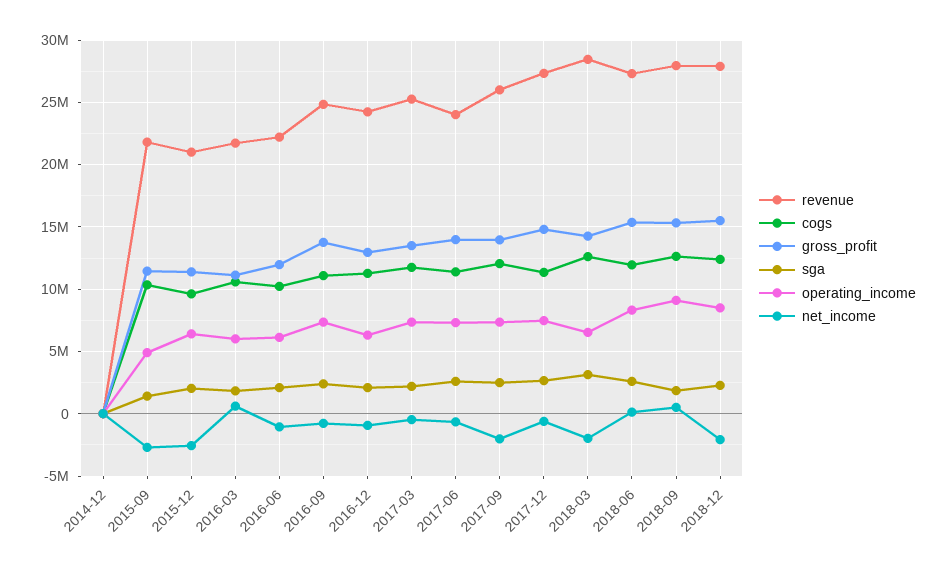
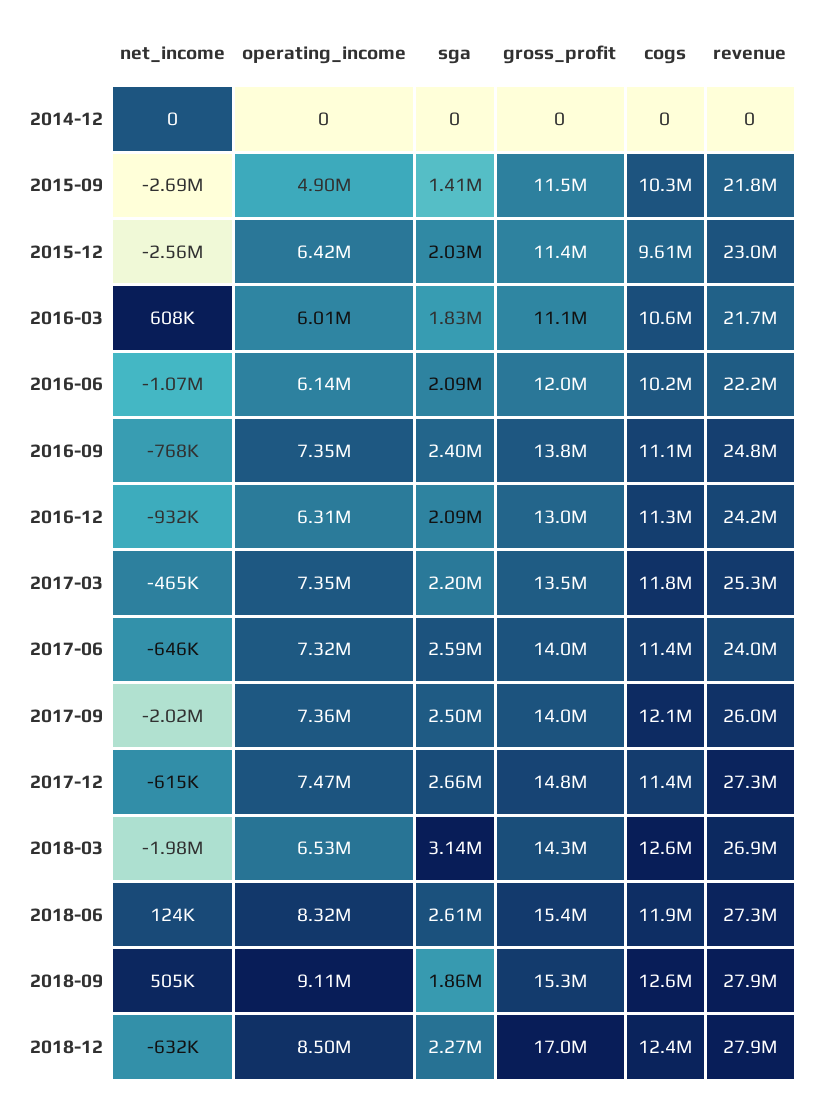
  {
    "revenue": {
      "2014-12": 0,
      "2015-09": 21800000,
-     "2015-12": 21000000,
+     "2015-12": 23000000,
      "2016-03": 21700000,
      "2016-06": 22200000,
      "2016-09": 24800000,
      "2016-12": 24200000,
      "2017-03": 25300000,
      "2017-06": 24000000,
      "2017-09": 26000000,
      "2017-12": 27300000,
-     "2018-03": 28500000,
+     "2018-03": 26900000,
      "2018-06": 27300000,
      "2018-09": 27900000,
      "2018-12": 27900000
    },
    "cogs": {
      "2014-12": 0,
      "2015-09": 10300000,
      "2015-12": 9610000,
      "2016-03": 10600000,
      "2016-06": 10200000,
      "2016-09": 11100000,
      "2016-12": 11300000,
      "2017-03": 11800000,
      "2017-06": 11400000,
      "2017-09": 12100000,
      "2017-12": 11400000,
      "2018-03": 12600000,
      "2018-06": 11900000,
      "2018-09": 12600000,
      "2018-12": 12400000
    },
    "gross_profit": {
      "2014-12": 0,
      "2015-09": 11500000,
      "2015-12": 11400000,
      "2016-03": 11100000,
      "2016-06": 12000000,
      "2016-09": 13800000,
      "2016-12": 13000000,
      "2017-03": 13500000,
      "2017-06": 14000000,
      "2017-09": 14000000,
      "2017-12": 14800000,
      "2018-03": 14300000,
      "2018-06": 15400000,
      "2018-09": 15300000,
-     "2018-12": 15500000
+     "2018-12": 17000000
    },
    "sga": {
      "2014-12": 0,
      "2015-09": 1410000,
      "2015-12": 2030000,
      "2016-03": 1830000,
      "2016-06": 2090000,
      "2016-09": 2400000,
      "2016-12": 2090000,
      "2017-03": 2200000,
      "2017-06": 2590000,
      "2017-09": 2500000,
      "2017-12": 2660000,
      "2018-03": 3140000,
      "2018-06": 2610000,
      "2018-09": 1860000,
      "2018-12": 2270000
    },
    "operating_income": {
      "2014-12": 0,
      "2015-09": 4900000,
      "2015-12": 6420000,
      "2016-03": 6010000,
      "2016-06": 6140000,
      "2016-09": 7350000,
      "2016-12": 6310000,
      "2017-03": 7350000,
      "2017-06": 7320000,
      "2017-09": 7360000,
      "2017-12": 7470000,
      "2018-03": 6530000,
      "2018-06": 8320000,
      "2018-09": 9110000,
      "2018-12": 8500000
    },
    "net_income": {
      "2014-12": 0,
      "2015-09": -2690000,
      "2015-12": -2560000,
      "2016-03": 608000,
      "2016-06": -1070000,
      "2016-09": -768000,
      "2016-12": -932000,
      "2017-03": -465000,
      "2017-06": -646000,
      "2017-09": -2020000,
      "2017-12": -615000,
      "2018-03": -1980000,
      "2018-06": 124000,
      "2018-09": 505000,
-     "2018-12": -2000000
+     "2018-12": -632000
    }
  }

